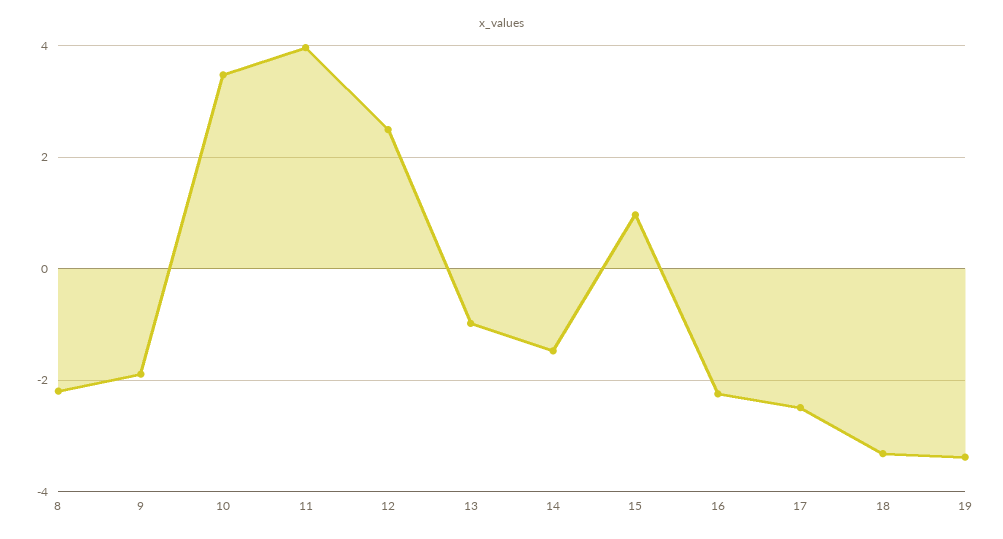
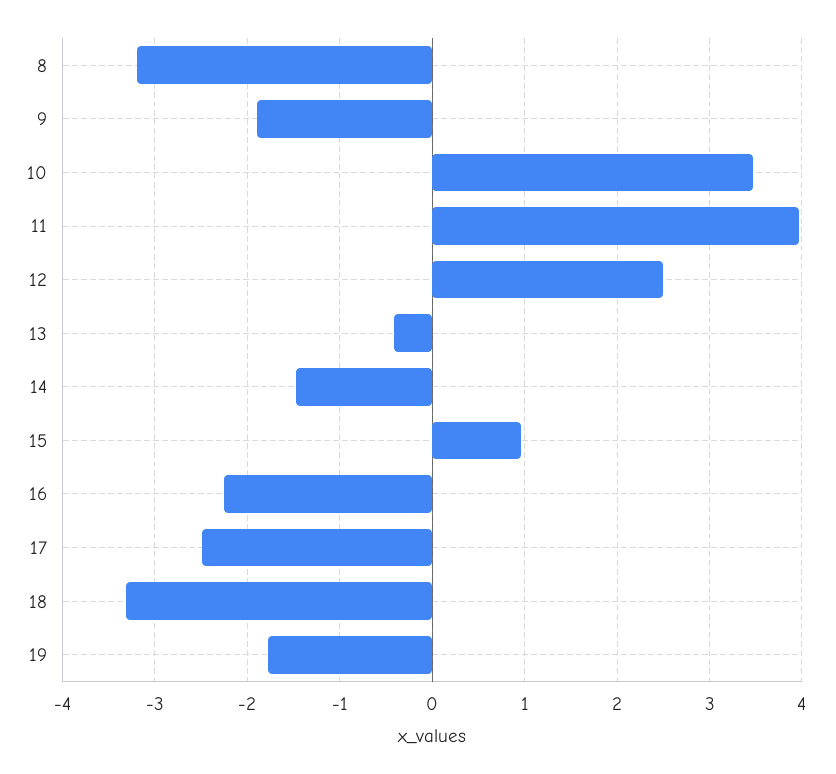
  {
-   "8": -2.2,
+   "8": -3.2,
    "9": -1.9,
    "10": 3.5,
    "11": 4,
    "12": 2.5,
-   "13": -1,
+   "13": -0.4,
    "14": -1.5,
    "15": 1,
    "16": -2.2,
    "17": -2.5,
    "18": -3.3,
-   "19": -3.4
+   "19": -1.8
  }

